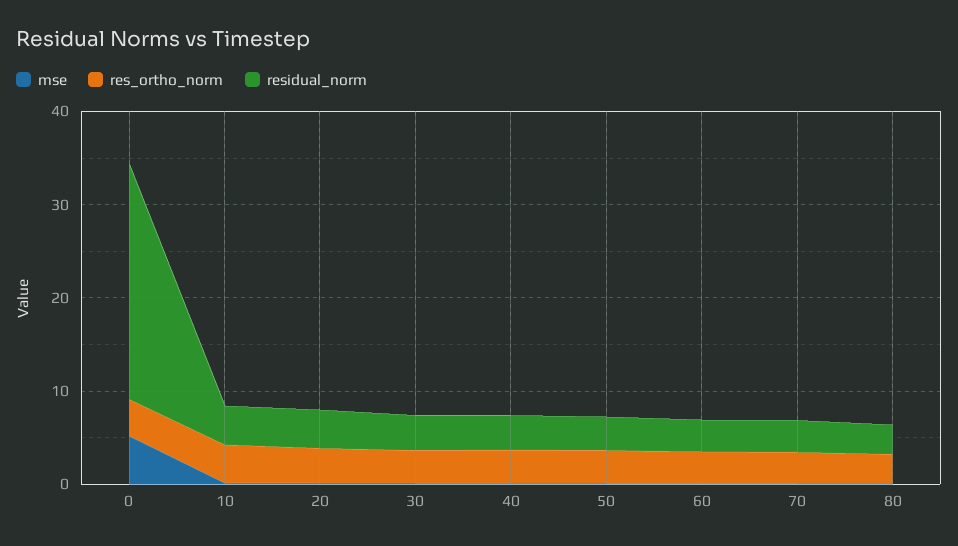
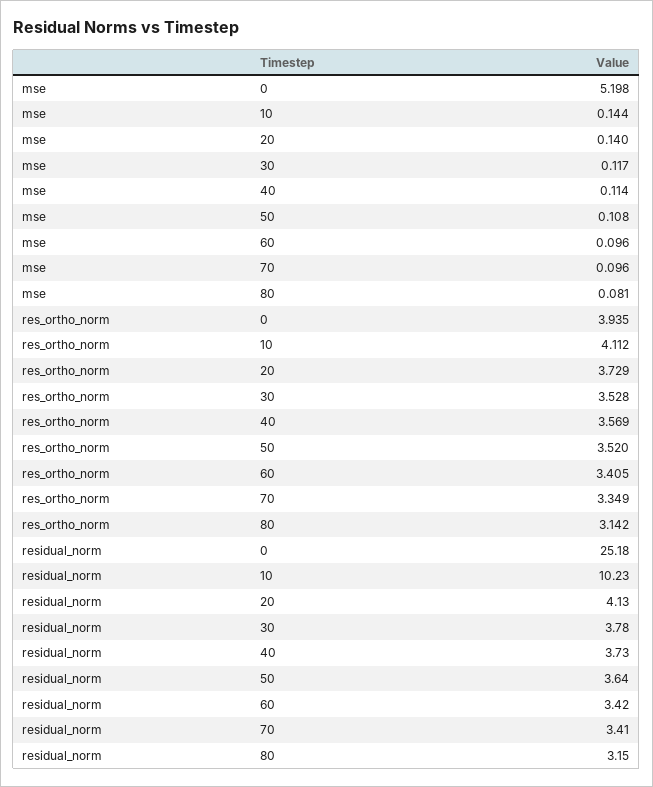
  {
    "mse": {
      "0": 5.198,
      "10": 0.144,
      "20": 0.14,
      "30": 0.117,
      "40": 0.114,
      "50": 0.108,
      "60": 0.096,
      "70": 0.096,
      "80": 0.081
    },
    "res_ortho_norm": {
      "0": 3.935,
      "10": 4.112,
      "20": 3.729,
      "30": 3.528,
      "40": 3.569,
      "50": 3.52,
      "60": 3.405,
      "70": 3.349,
      "80": 3.142
    },
    "residual_norm": {
      "0": 25.18,
-     "10": 4,
+     "10": 10.23,
      "20": 4.13,
      "30": 3.78,
      "40": 3.73,
      "50": 3.64,
      "60": 3.42,
      "70": 3.41,
      "80": 3.15
    }
  }

